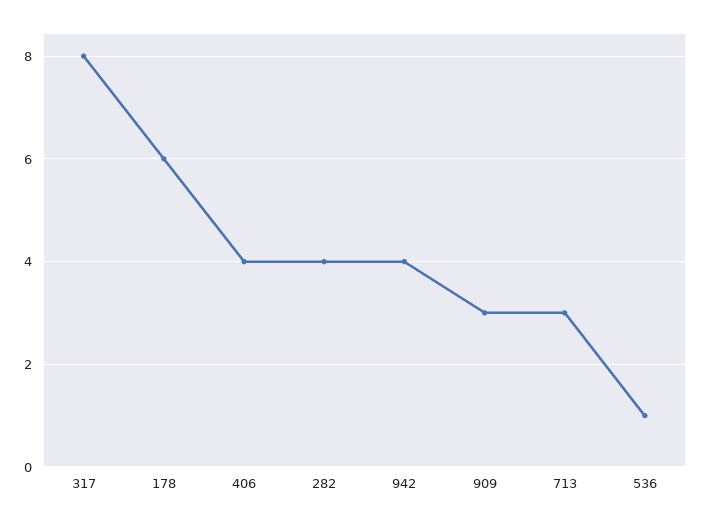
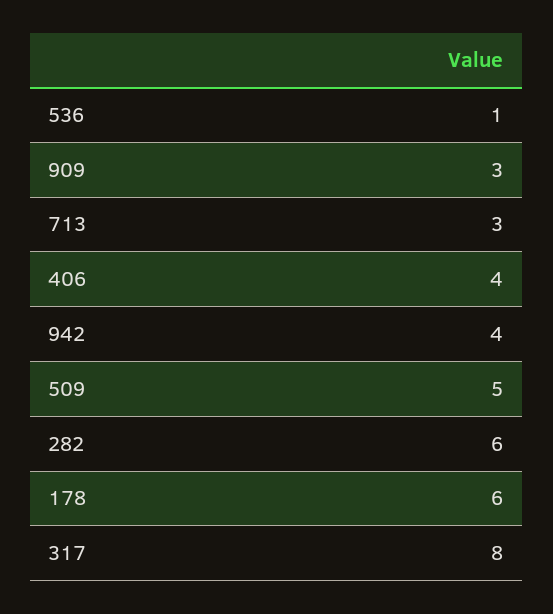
  {
    "317": 8,
    "178": 6,
    "406": 4,
-   "282": 4,
+   "282": 6,
    "942": 4,
    "909": 3,
    "713": 3,
-   "536": 1
+   "536": 1,
+   "509": 5
  }

